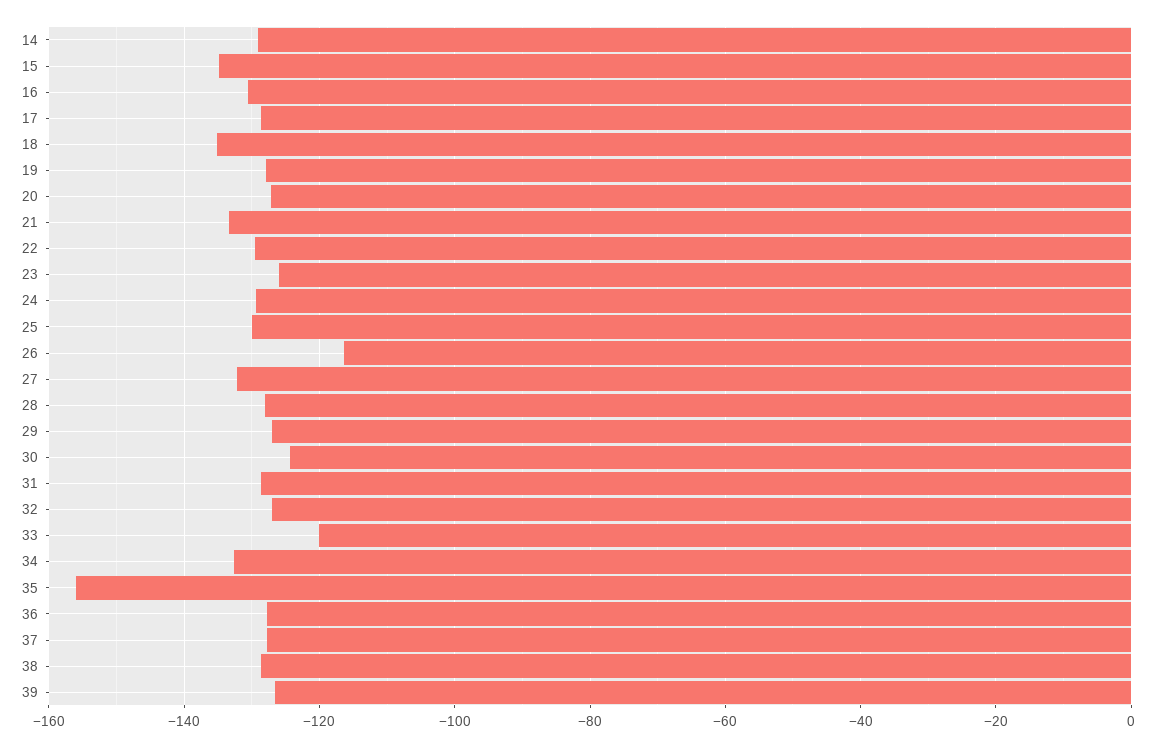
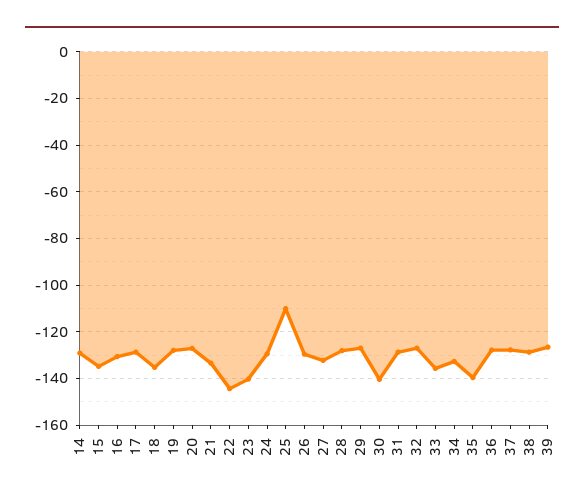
  {
    "14": -130,
    "15": -134,
    "16": -130,
    "17": -128,
    "18": -136,
    "19": -128,
    "20": -128,
    "21": -134,
-   "22": -130,
+   "22": -145,
-   "23": -126,
+   "23": -140,
    "24": -130,
-   "25": -130,
+   "25": -110,
-   "26": -116,
+   "26": -130,
    "27": -132,
    "28": -128,
    "29": -128,
-   "30": -124,
+   "30": -140,
    "31": -128,
    "32": -128,
-   "33": -120,
+   "33": -135,
    "34": -132,
-   "35": -156,
+   "35": -140,
    "36": -128,
    "37": -128,
    "38": -128,
    "39": -126
  }

